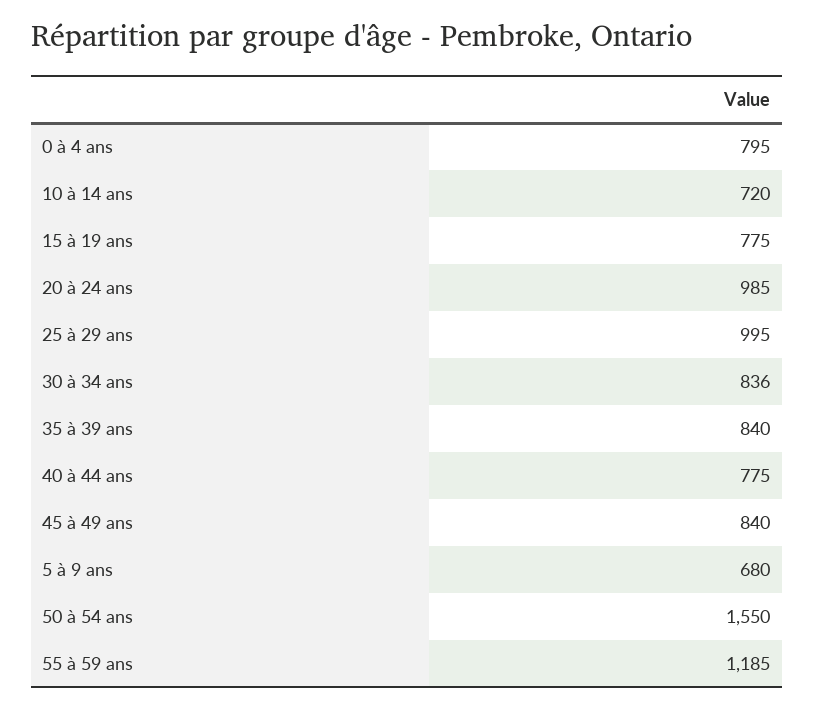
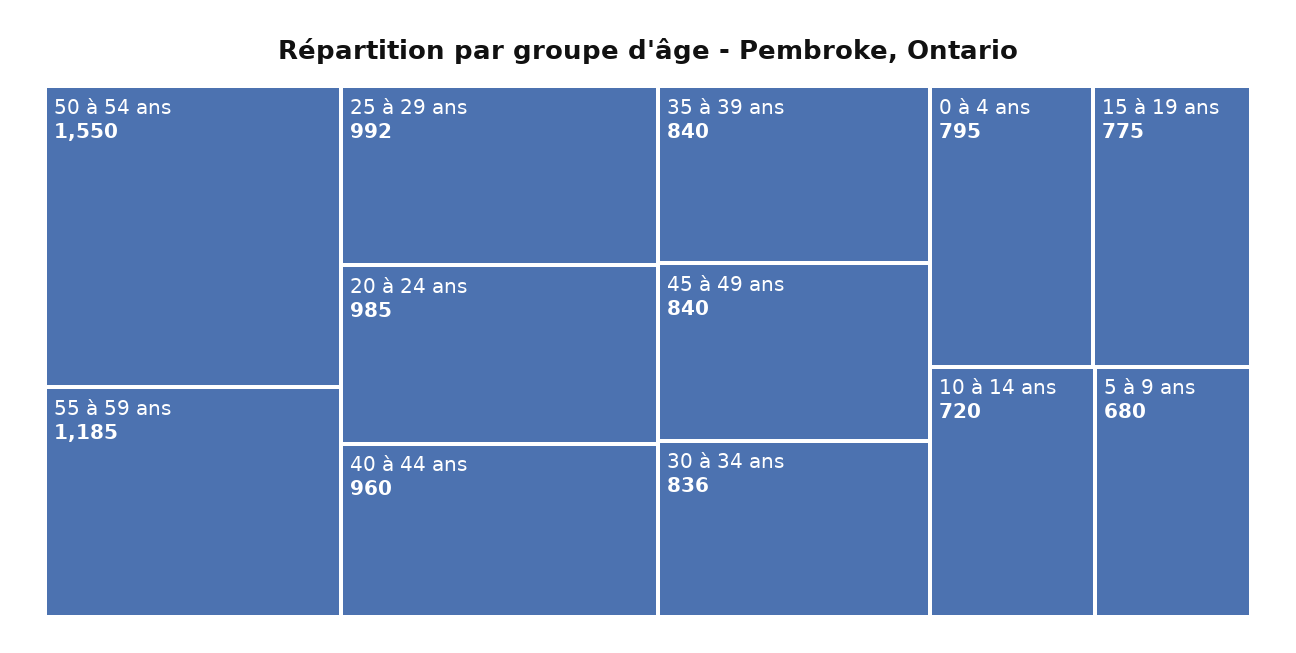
  {
    "0 à 4 ans": 795,
    "10 à 14 ans": 720,
    "15 à 19 ans": 775,
    "20 à 24 ans": 985,
-   "25 à 29 ans": 995,
+   "25 à 29 ans": 992,
    "30 à 34 ans": 836,
    "35 à 39 ans": 840,
-   "40 à 44 ans": 775,
+   "40 à 44 ans": 960,
    "45 à 49 ans": 840,
    "5 à 9 ans": 680,
    "50 à 54 ans": 1550,
    "55 à 59 ans": 1185
  }

